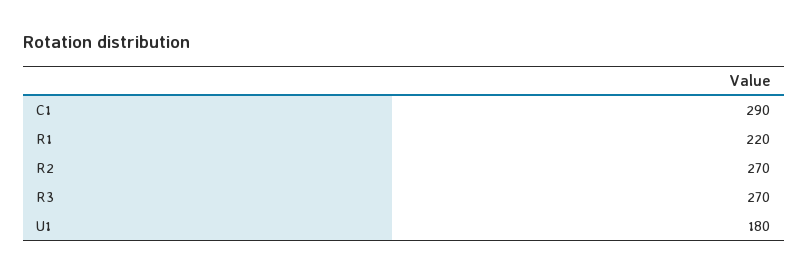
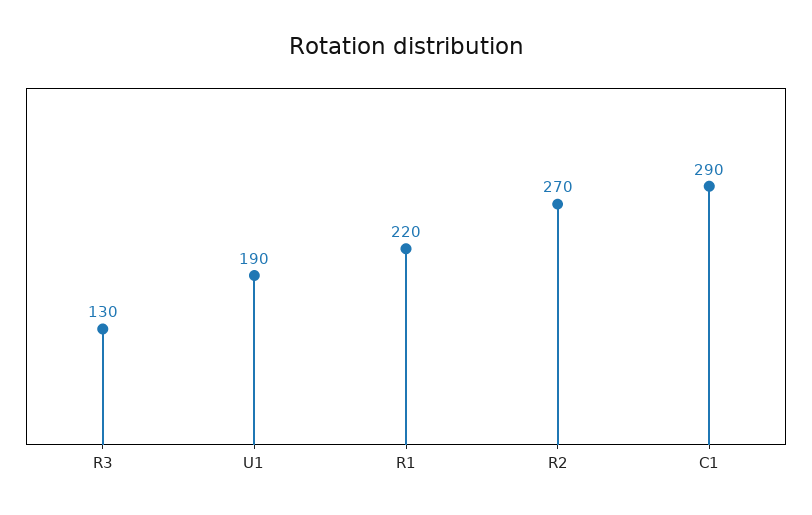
  {
    "C1": 290,
    "R1": 220,
    "R2": 270,
-   "R3": 270,
+   "R3": 130,
-   "U1": 180
+   "U1": 190
  }

